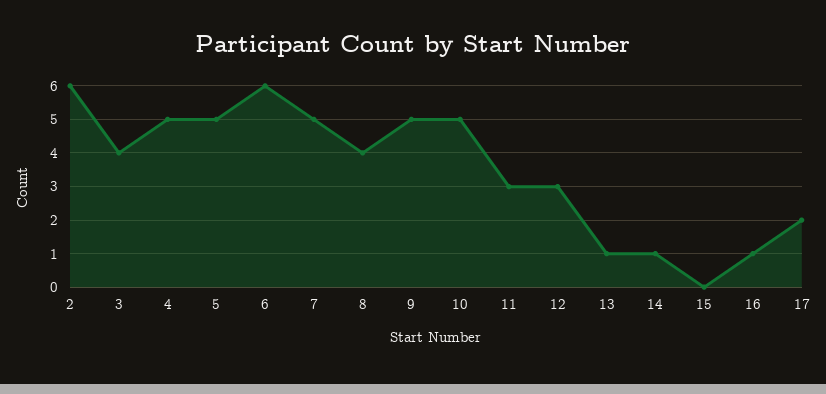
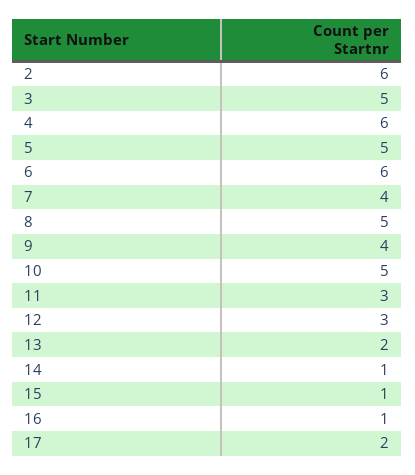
  {
    "2": 6,
-   "3": 4,
+   "3": 5,
-   "4": 5,
+   "4": 6,
    "5": 5,
    "6": 6,
-   "7": 5,
+   "7": 4,
-   "8": 4,
+   "8": 5,
-   "9": 5,
+   "9": 4,
    "10": 5,
    "11": 3,
    "12": 3,
-   "13": 1,
+   "13": 2,
    "14": 1,
-   "15": 0,
+   "15": 1,
    "16": 1,
    "17": 2
  }

